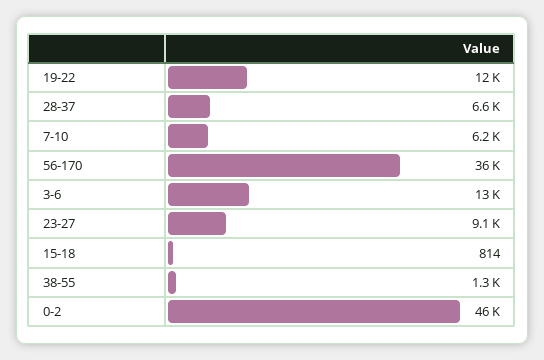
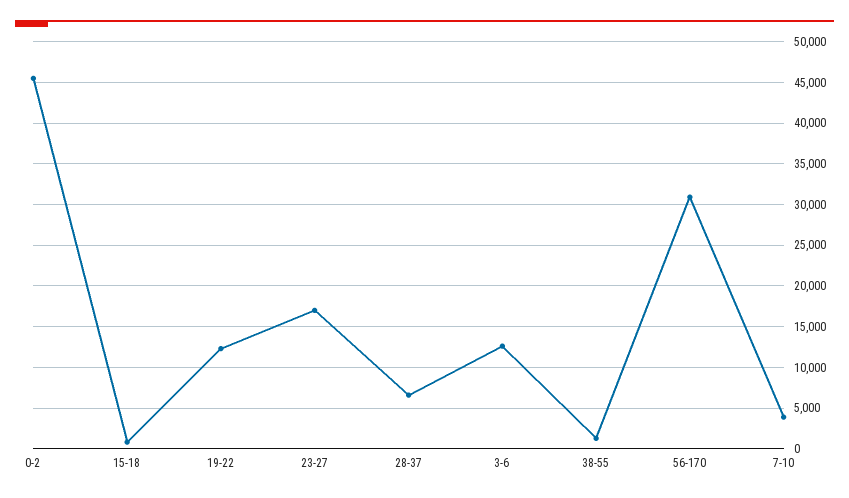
  {
    "19-22": 12000,
    "28-37": 6600,
-   "7-10": 6200,
+   "7-10": 4000,
-   "56-170": 36000,
+   "56-170": 31000,
    "3-6": 13000,
-   "23-27": 9100,
+   "23-27": 17000,
    "15-18": 814,
    "38-55": 1300,
    "0-2": 46000
  }

